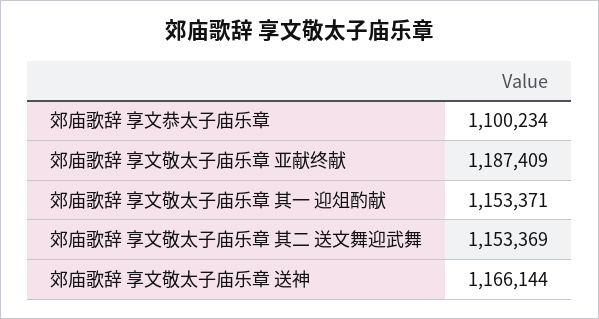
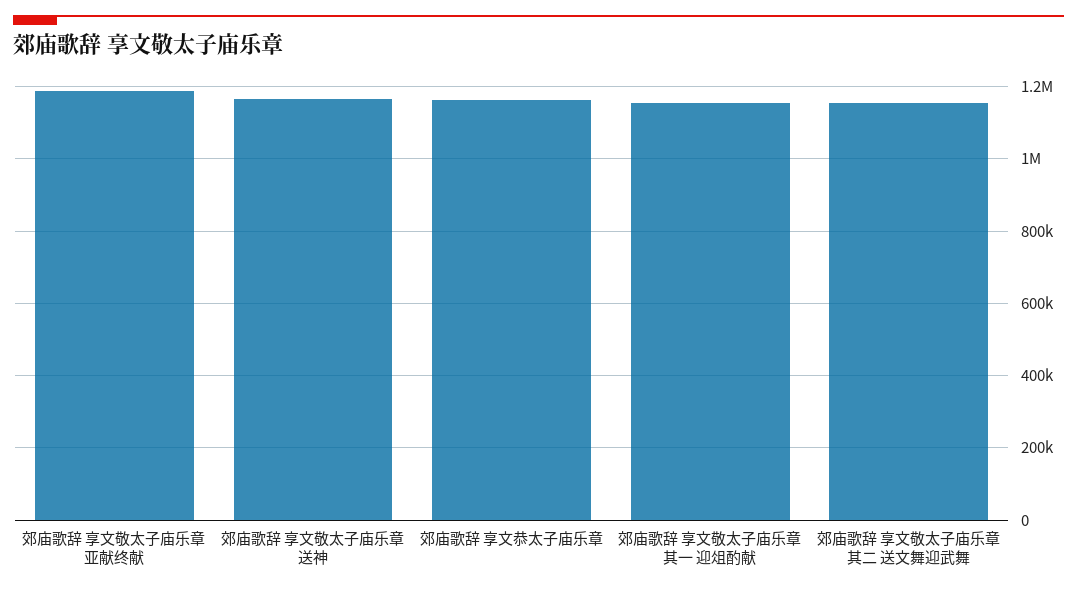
  {
-   "郊庙歌辞 享文恭太子庙乐章": 1100234,
+   "郊庙歌辞 享文恭太子庙乐章": 1160000,
    "郊庙歌辞 享文敬太子庙乐章 亚献终献": 1187409,
    "郊庙歌辞 享文敬太子庙乐章 其一 迎俎酌献": 1153371,
    "郊庙歌辞 享文敬太子庙乐章 其二 送文舞迎武舞": 1153369,
    "郊庙歌辞 享文敬太子庙乐章 送神": 1166144
  }

